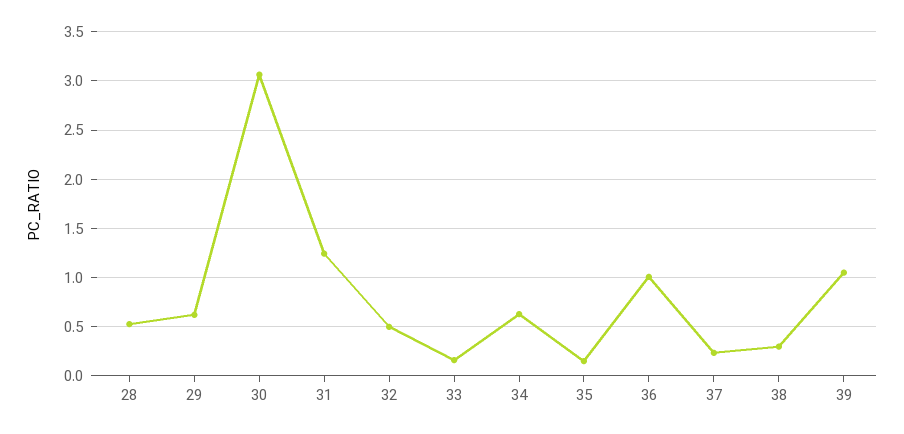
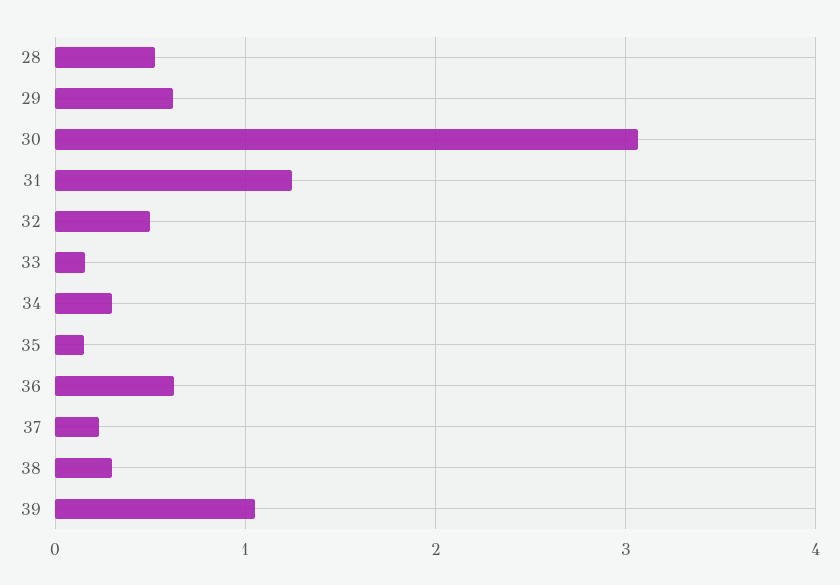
  {
    "28": 0.5,
    "29": 0.6,
    "30": 3.1,
    "31": 1.2,
    "32": 0.5,
    "33": 0.2,
-   "34": 0.6,
+   "34": 0.3,
    "35": 0.2,
-   "36": 1,
+   "36": 0.6,
    "37": 0.2,
    "38": 0.3,
    "39": 1
  }

